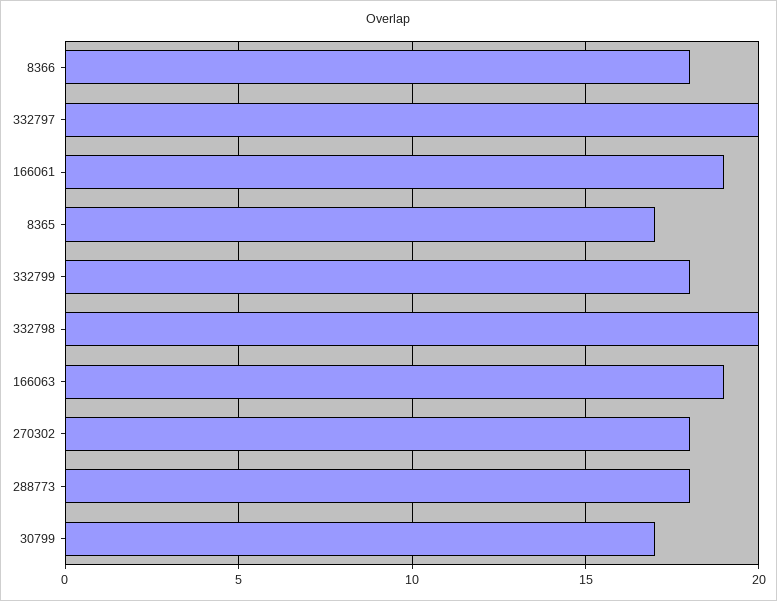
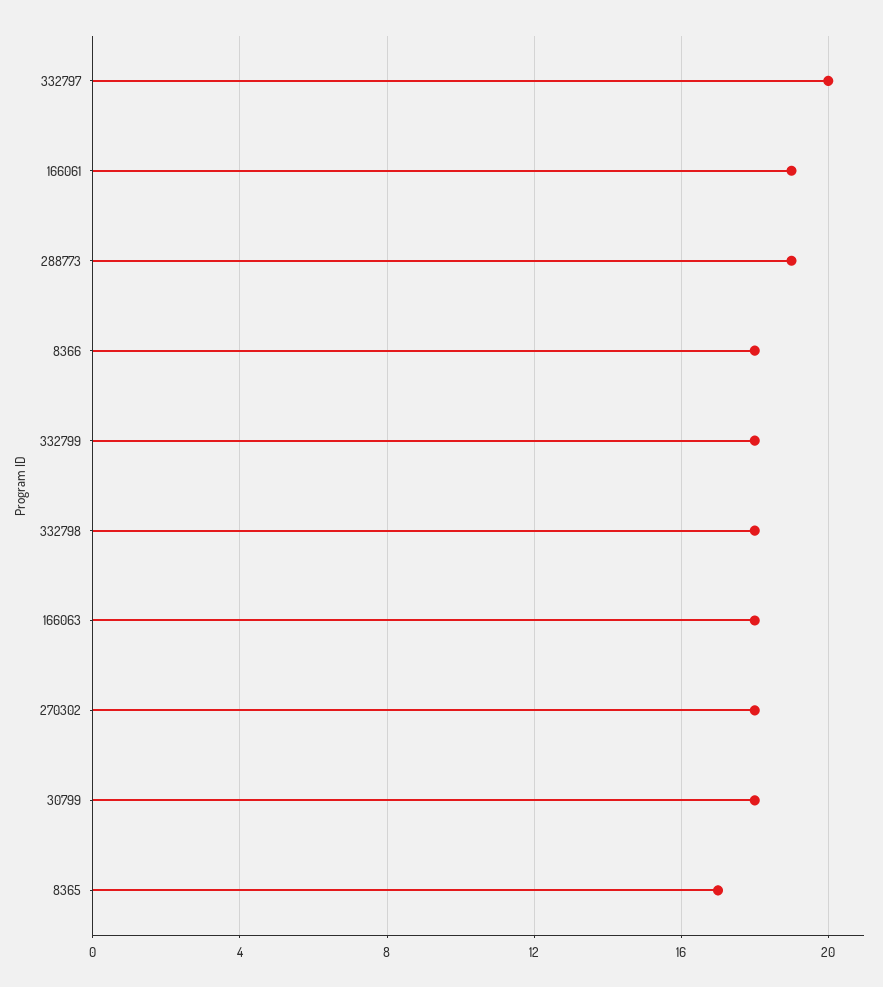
  {
    "8366": 18,
    "332797": 20,
    "166061": 19,
    "8365": 17,
    "332799": 18,
-   "332798": 20,
+   "332798": 18,
-   "166063": 19,
+   "166063": 18,
    "270302": 18,
-   "288773": 18,
+   "288773": 19,
-   "30799": 17
+   "30799": 18
  }

